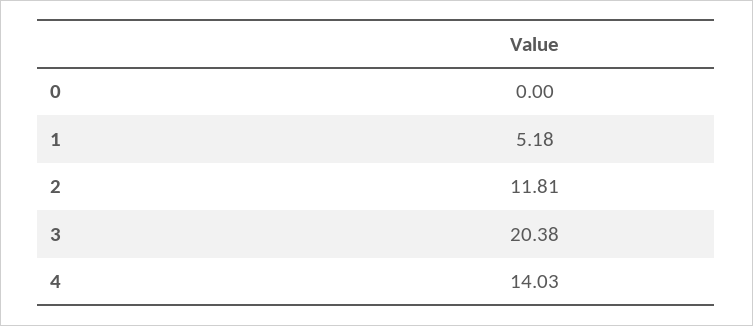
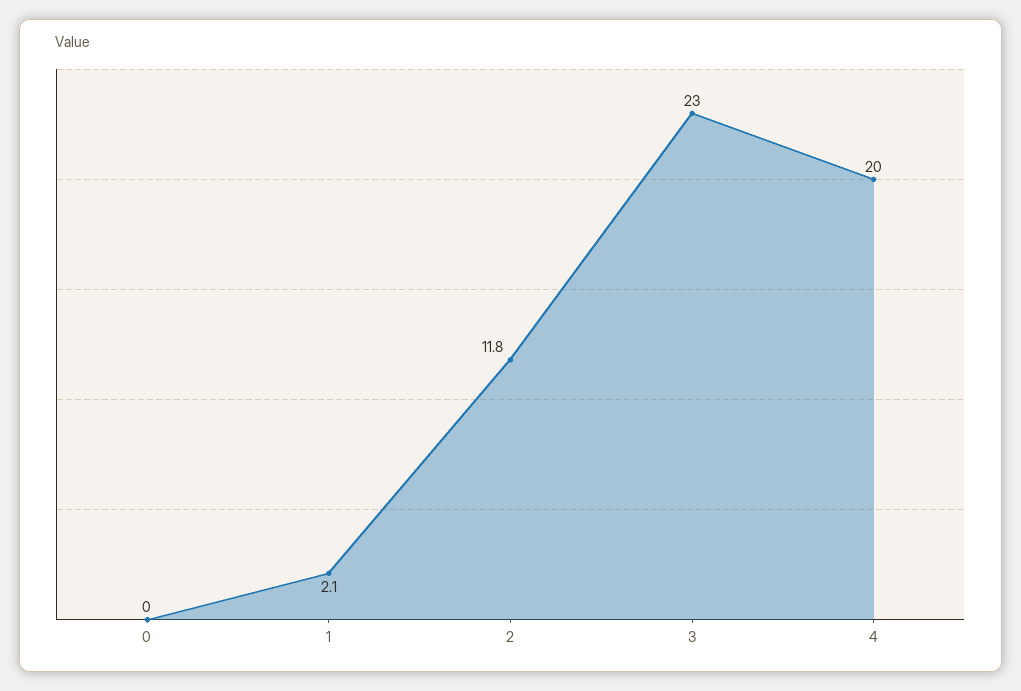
  {
    "0": 0,
-   "1": 5.18,
+   "1": 2.1,
    "2": 11.81,
-   "3": 20.38,
+   "3": 23,
-   "4": 14.03
+   "4": 20
  }

